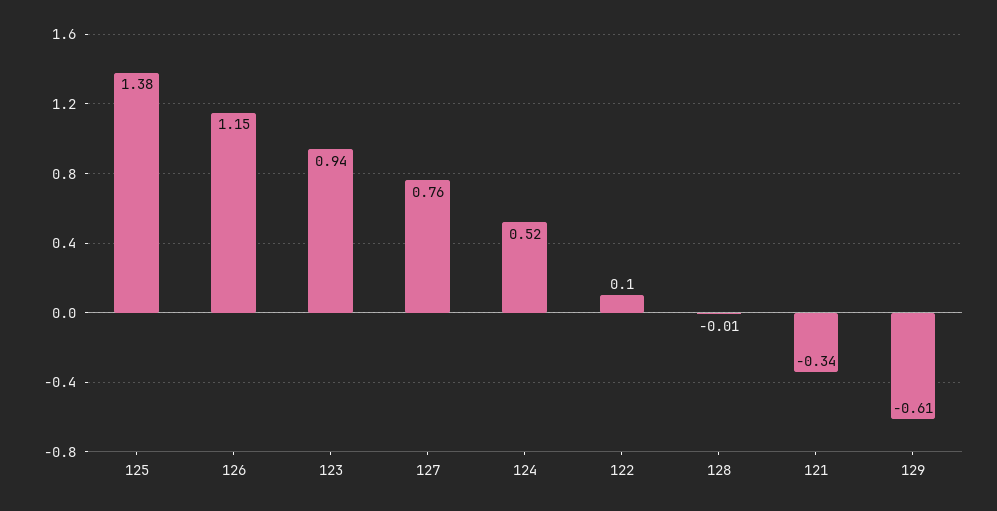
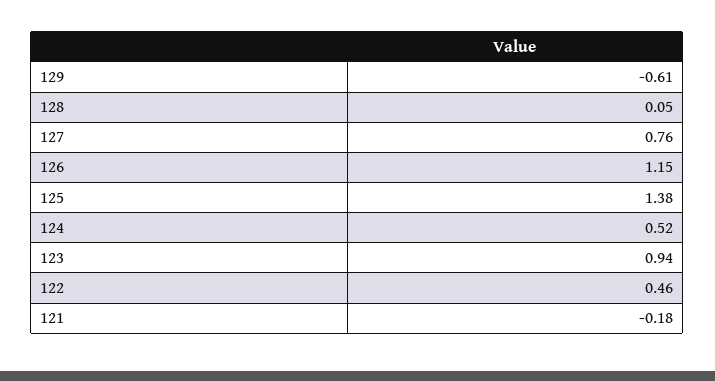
  {
    "125": 1.38,
    "126": 1.15,
    "123": 0.94,
    "127": 0.76,
    "124": 0.52,
-   "122": 0.1,
+   "122": 0.46,
-   "128": -0.01,
+   "128": 0.05,
-   "121": -0.34,
+   "121": -0.18,
    "129": -0.61
  }

